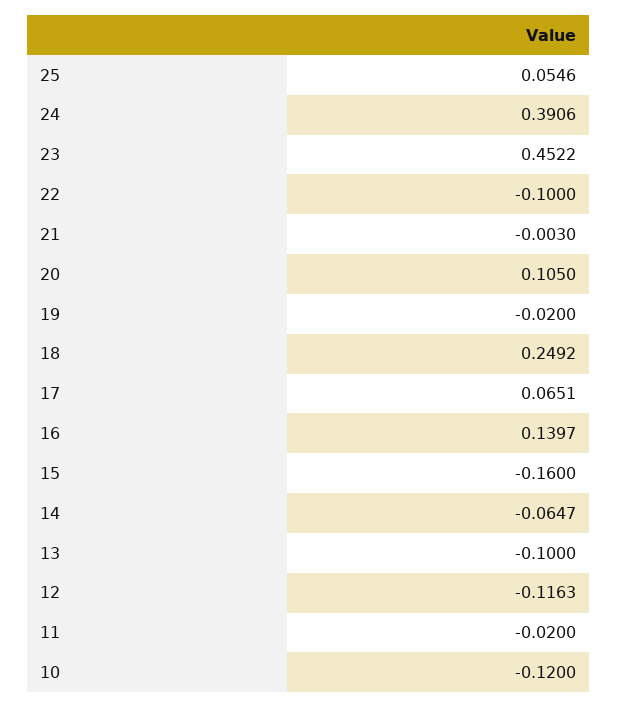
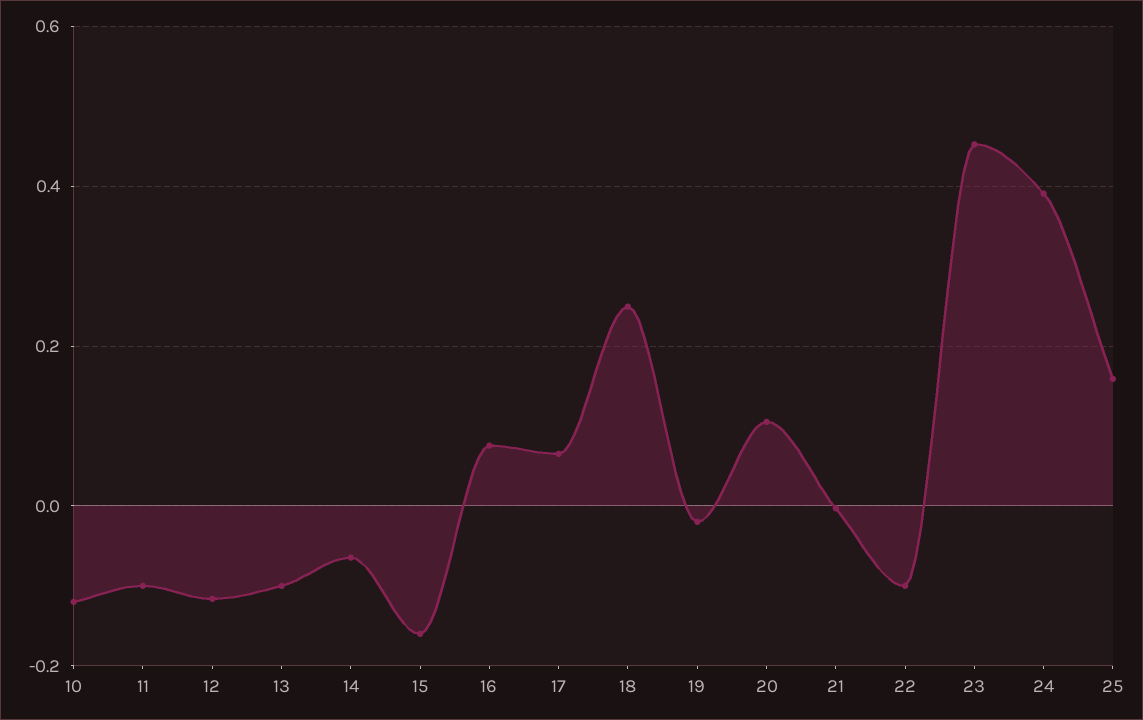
  {
-   "25": 0.0546,
+   "25": 0.16,
    "24": 0.3906,
    "23": 0.4522,
    "22": -0.1,
    "21": -0.003,
    "20": 0.105,
    "19": -0.02,
    "18": 0.2492,
    "17": 0.0651,
-   "16": 0.1397,
+   "16": 0.08,
    "15": -0.16,
    "14": -0.0647,
    "13": -0.1,
    "12": -0.1163,
-   "11": -0.02,
+   "11": -0.1,
    "10": -0.12
  }

